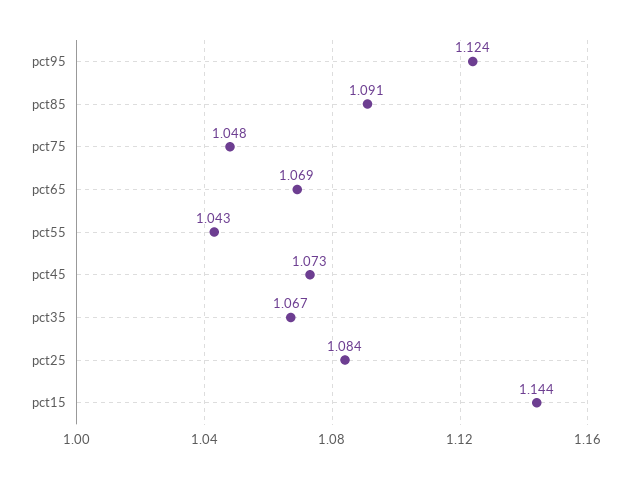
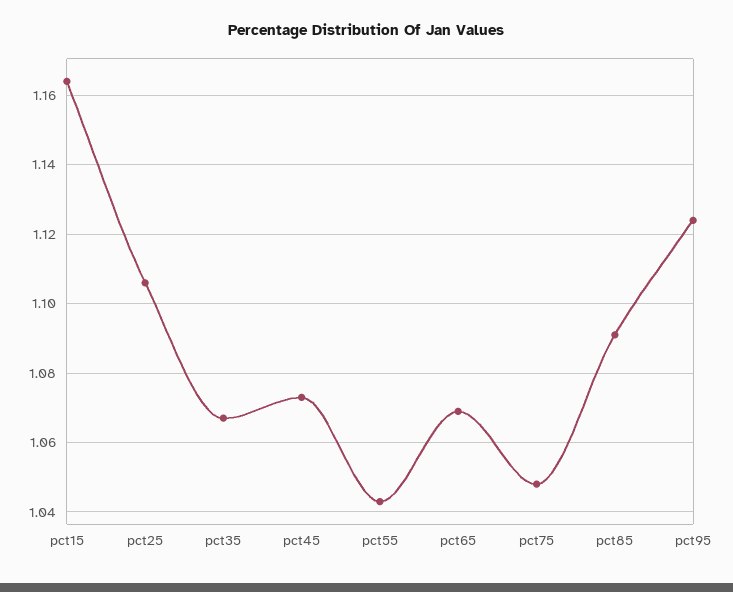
  {
    "pct95": 1.124,
    "pct85": 1.091,
    "pct75": 1.048,
    "pct65": 1.069,
    "pct55": 1.043,
    "pct45": 1.073,
    "pct35": 1.067,
-   "pct25": 1.084,
+   "pct25": 1.105,
-   "pct15": 1.144
+   "pct15": 1.165
  }

